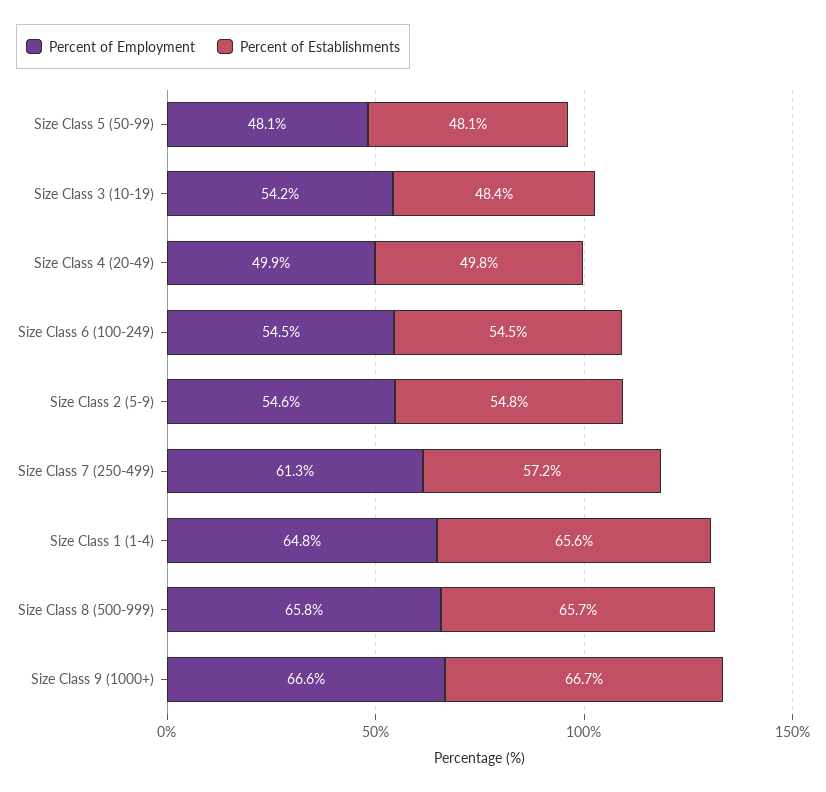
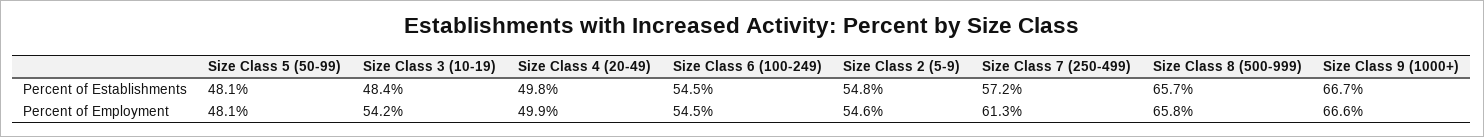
  {
    "Percent of Employment": {
      "Size Class 5 (50-99)": 48.1,
      "Size Class 3 (10-19)": 54.2,
      "Size Class 4 (20-49)": 49.9,
      "Size Class 6 (100-249)": 54.5,
      "Size Class 2 (5-9)": 54.6,
      "Size Class 7 (250-499)": 61.3,
-     "Size Class 1 (1-4)": 64.8,
      "Size Class 8 (500-999)": 65.8,
      "Size Class 9 (1000+)": 66.6
    },
    "Percent of Establishments": {
      "Size Class 5 (50-99)": 48.1,
      "Size Class 3 (10-19)": 48.4,
      "Size Class 4 (20-49)": 49.8,
      "Size Class 6 (100-249)": 54.5,
      "Size Class 2 (5-9)": 54.8,
      "Size Class 7 (250-499)": 57.2,
-     "Size Class 1 (1-4)": 65.6,
      "Size Class 8 (500-999)": 65.7,
      "Size Class 9 (1000+)": 66.7
    }
  }

